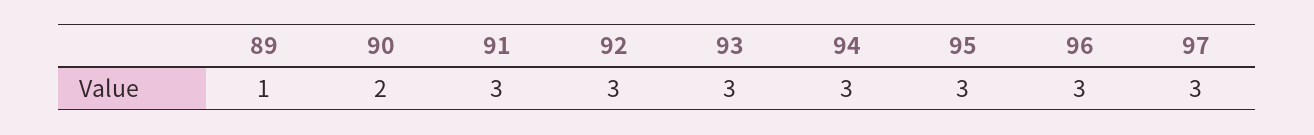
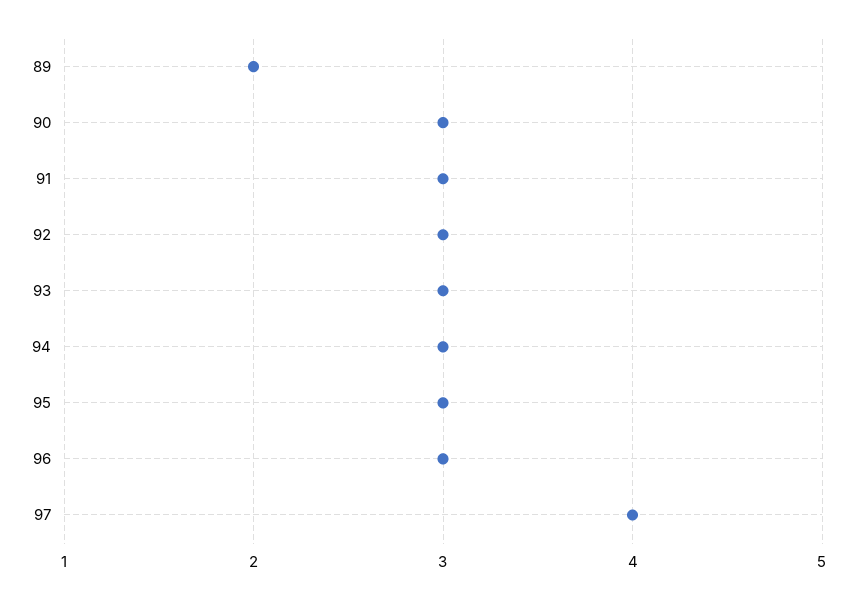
  {
-   "89": 1,
+   "89": 2,
-   "90": 2,
+   "90": 3,
    "91": 3,
    "92": 3,
    "93": 3,
    "94": 3,
    "95": 3,
    "96": 3,
-   "97": 3
+   "97": 4
  }

